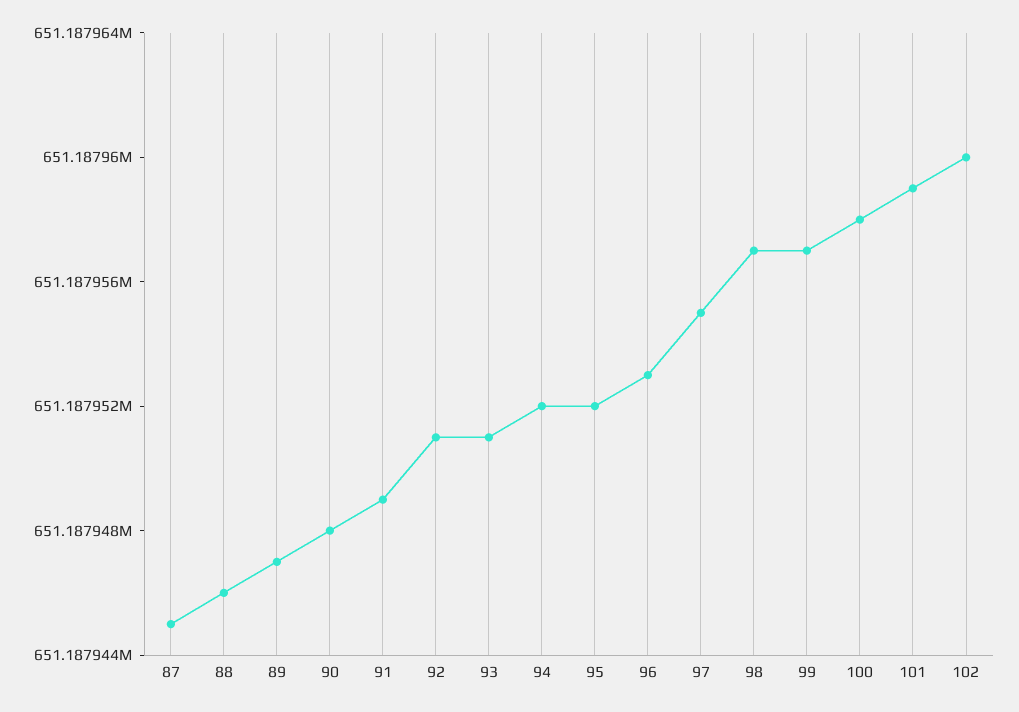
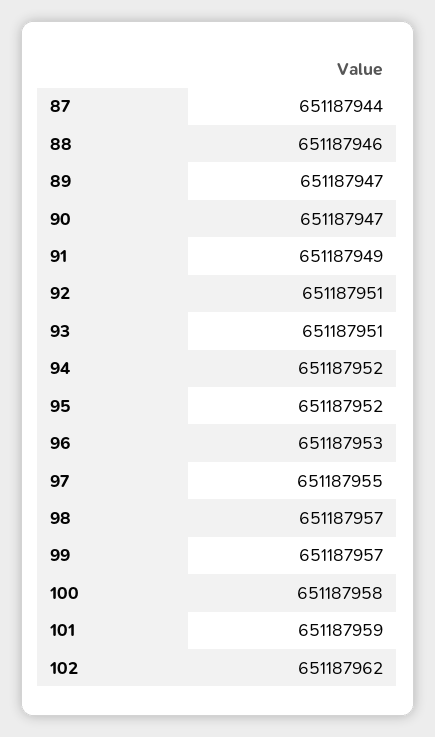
  {
-   "87": 651187945,
+   "87": 651187944,
    "88": 651187946,
    "89": 651187947,
-   "90": 651187948,
+   "90": 651187947,
    "91": 651187949,
    "92": 651187951,
    "93": 651187951,
    "94": 651187952,
    "95": 651187952,
    "96": 651187953,
    "97": 651187955,
    "98": 651187957,
    "99": 651187957,
    "100": 651187958,
    "101": 651187959,
-   "102": 651187960
+   "102": 651187962
  }

